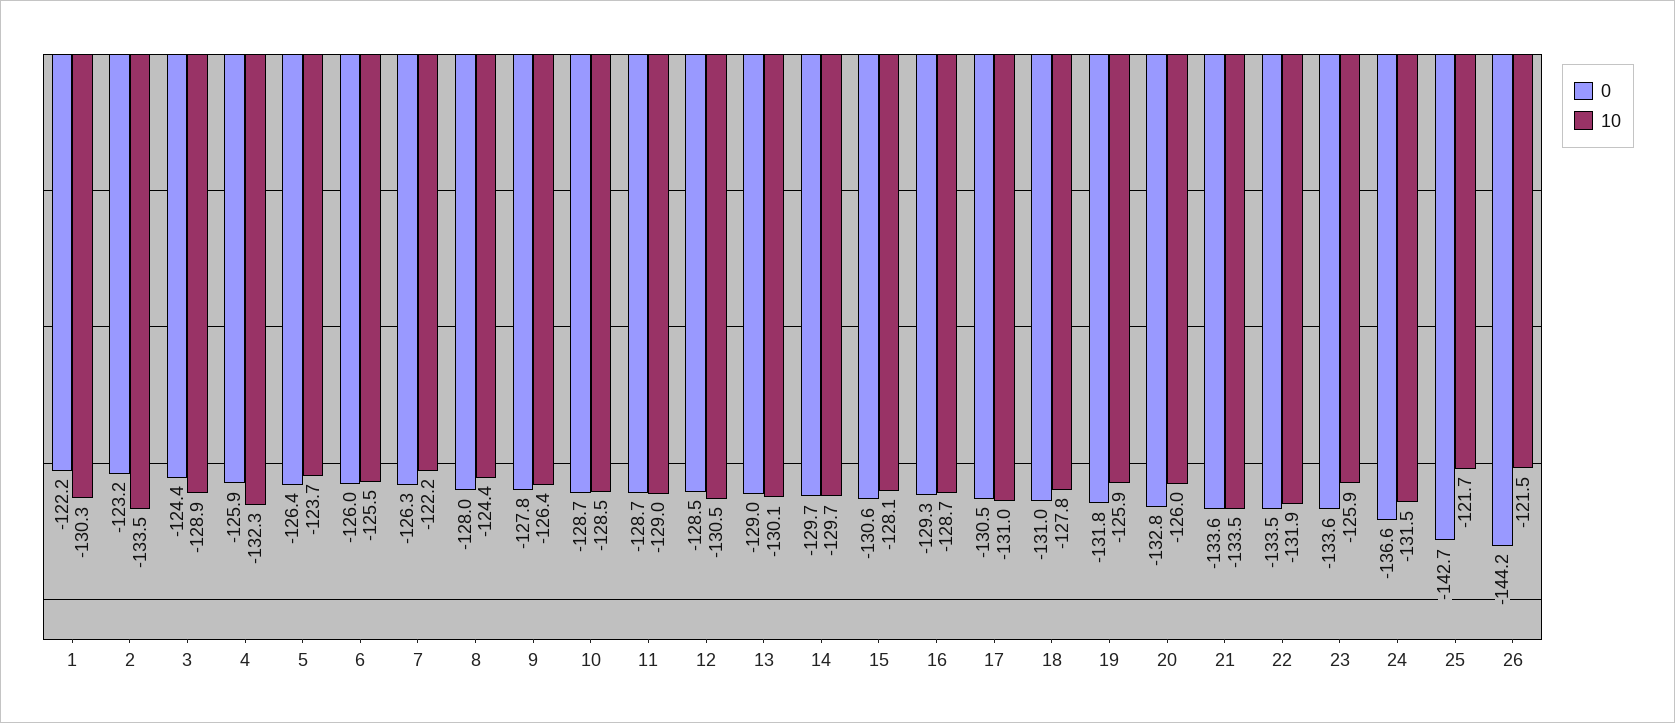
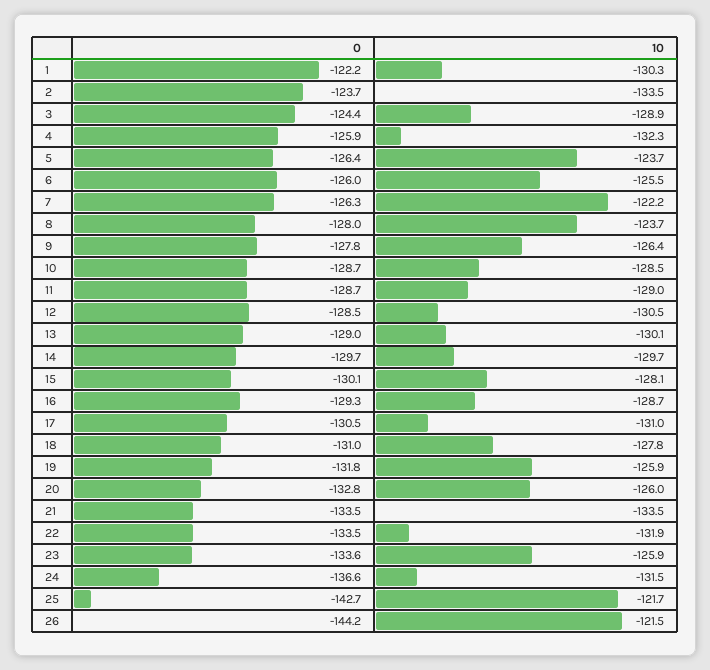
  {
    "0": {
      "1": -122.2,
-     "2": -123.2,
+     "2": -123.7,
      "3": -124.4,
      "4": -125.9,
      "5": -126.4,
      "6": -126,
      "7": -126.3,
      "8": -128,
      "9": -127.8,
      "10": -128.7,
      "11": -128.7,
      "12": -128.5,
      "13": -129,
      "14": -129.7,
-     "15": -130.6,
+     "15": -130.1,
      "16": -129.3,
      "17": -130.5,
      "18": -131,
      "19": -131.8,
      "20": -132.8,
-     "21": -133.6,
+     "21": -133.5,
      "22": -133.5,
      "23": -133.6,
      "24": -136.6,
      "25": -142.7,
      "26": -144.2
    },
    "10": {
      "1": -130.3,
      "2": -133.5,
      "3": -128.9,
      "4": -132.3,
      "5": -123.7,
      "6": -125.5,
      "7": -122.2,
-     "8": -124.4,
+     "8": -123.7,
      "9": -126.4,
      "10": -128.5,
      "11": -129,
      "12": -130.5,
      "13": -130.1,
      "14": -129.7,
      "15": -128.1,
      "16": -128.7,
      "17": -131,
      "18": -127.8,
      "19": -125.9,
      "20": -126,
      "21": -133.5,
      "22": -131.9,
      "23": -125.9,
      "24": -131.5,
      "25": -121.7,
      "26": -121.5
    }
  }

